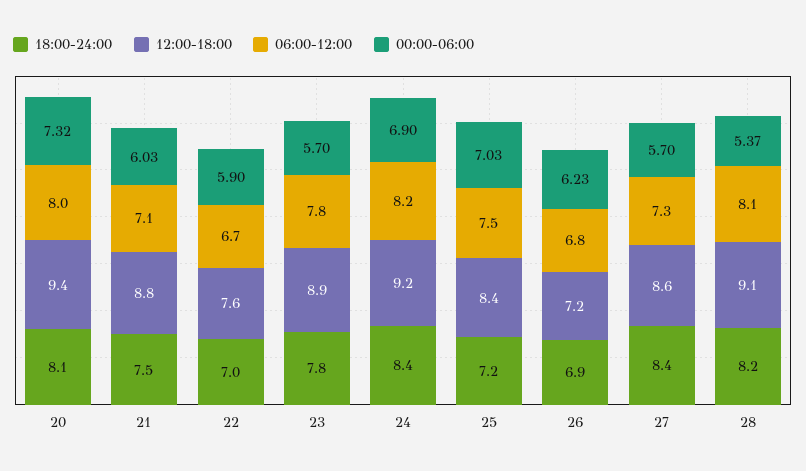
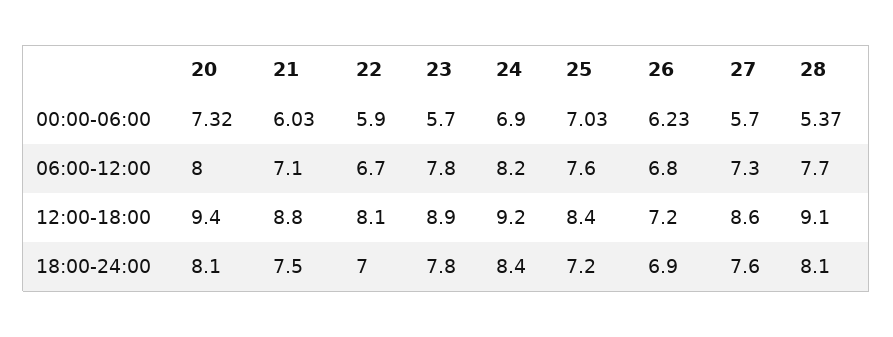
  {
    "18:00-24:00": {
      "20": 8.1,
      "21": 7.5,
      "22": 7,
      "23": 7.8,
      "24": 8.4,
      "25": 7.2,
      "26": 6.9,
-     "27": 8.4,
+     "27": 7.6,
-     "28": 8.2
+     "28": 8.1
    },
    "12:00-18:00": {
      "20": 9.4,
      "21": 8.8,
-     "22": 7.6,
+     "22": 8.1,
      "23": 8.9,
      "24": 9.2,
      "25": 8.4,
      "26": 7.2,
      "27": 8.6,
      "28": 9.1
    },
    "06:00-12:00": {
      "20": 8,
      "21": 7.1,
      "22": 6.7,
      "23": 7.8,
      "24": 8.2,
-     "25": 7.5,
+     "25": 7.6,
      "26": 6.8,
      "27": 7.3,
-     "28": 8.1
+     "28": 7.7
    },
    "00:00-06:00": {
      "20": 7.32,
      "21": 6.03,
      "22": 5.9,
      "23": 5.7,
      "24": 6.9,
      "25": 7.03,
      "26": 6.23,
      "27": 5.7,
      "28": 5.37
    }
  }

